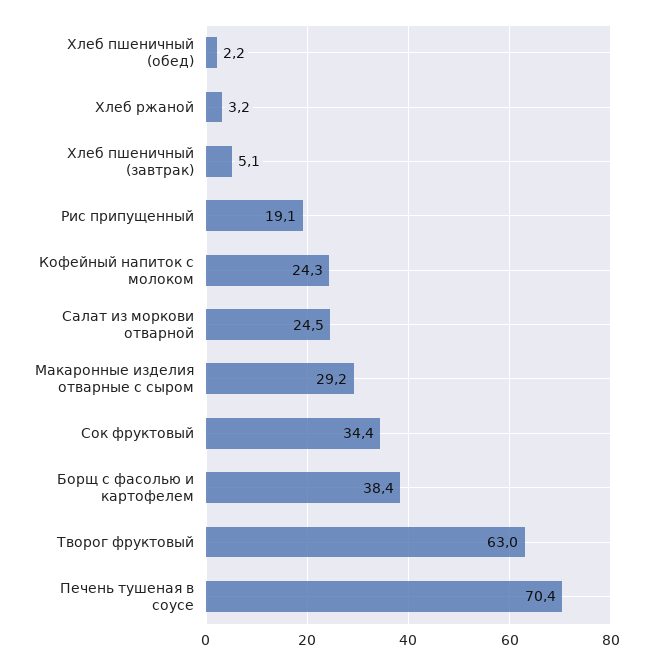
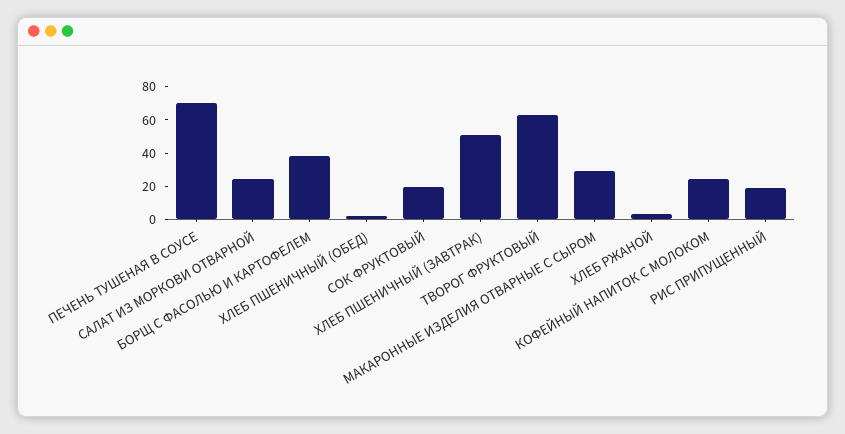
  {
    "Хлеб пшеничный (обед)": 2.2,
    "Хлеб ржаной": 3.2,
-   "Хлеб пшеничный (завтрак)": 5.1,
+   "Хлеб пшеничный (завтрак)": 50,
    "Рис припущенный": 19.1,
    "Кофейный напиток с молоком": 24.3,
    "Салат из моркови отварной": 24.5,
    "Макаронные изделия отварные с сыром": 29.2,
-   "Сок фруктовый": 34.4,
+   "Сок фруктовый": 20,
    "Борщ с фасолью и картофелем": 38.4,
    "Творог фруктовый": 63,
    "Печень тушеная в соусе": 70.4
  }

